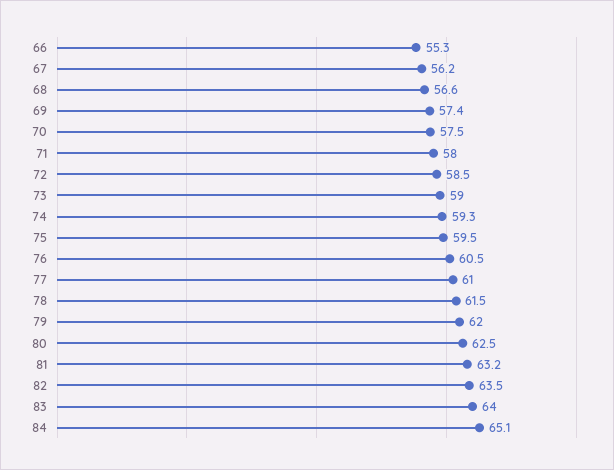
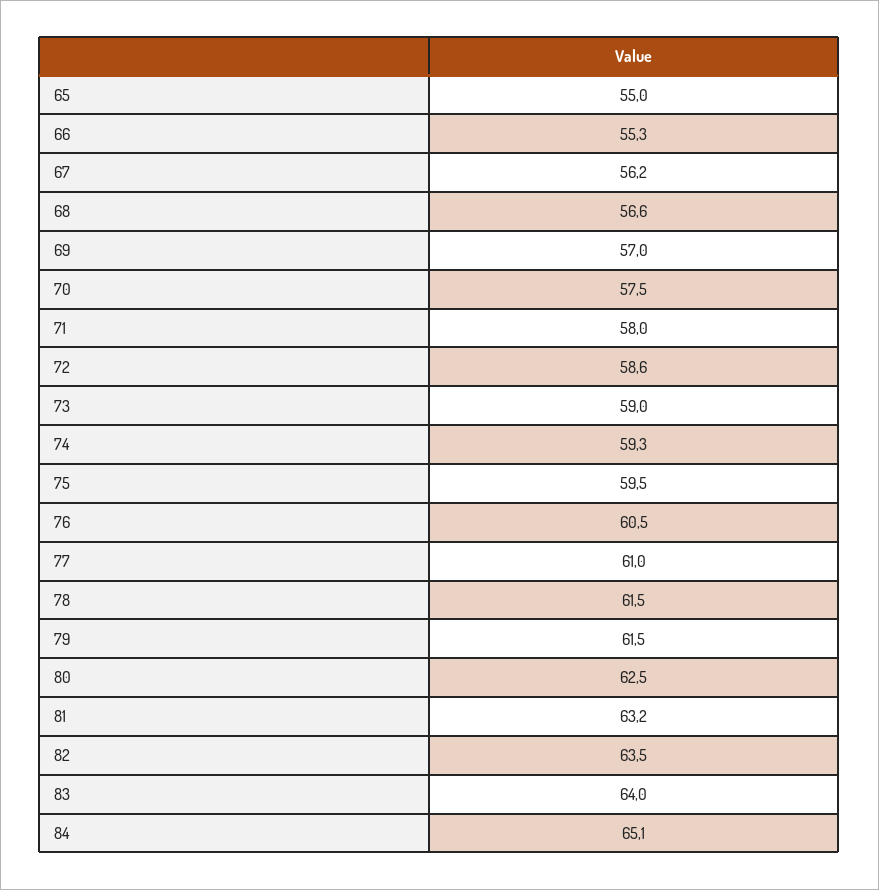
  {
    "66": 55.3,
    "67": 56.2,
    "68": 56.6,
-   "69": 57.4,
+   "69": 57,
    "70": 57.5,
    "71": 58,
-   "72": 58.5,
+   "72": 58.6,
    "73": 59,
    "74": 59.3,
    "75": 59.5,
    "76": 60.5,
    "77": 61,
    "78": 61.5,
-   "79": 62,
+   "79": 61.5,
    "80": 62.5,
    "81": 63.2,
    "82": 63.5,
    "83": 64,
-   "84": 65.1
+   "84": 65.1,
+   "65": 55
  }

